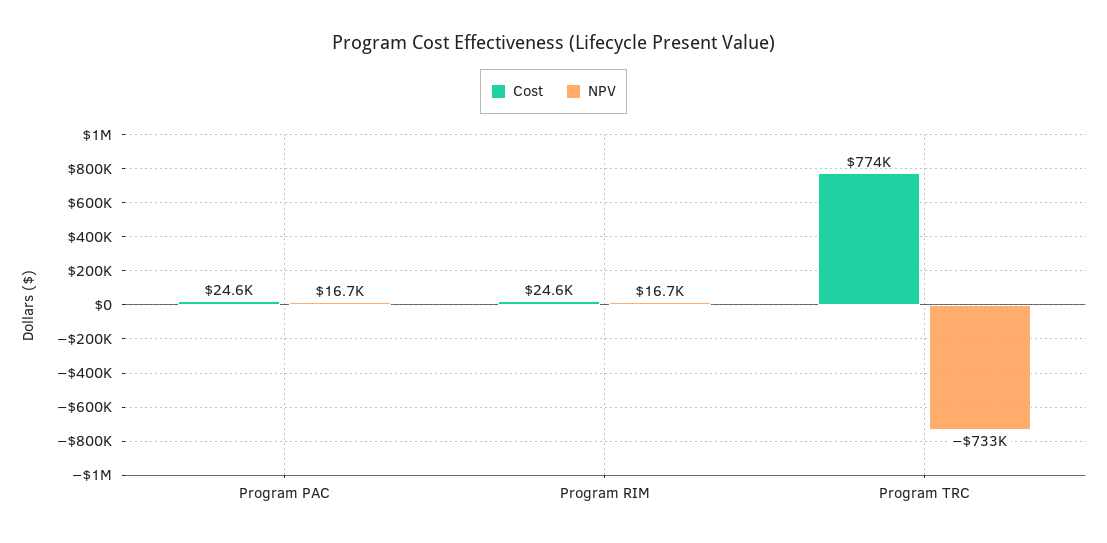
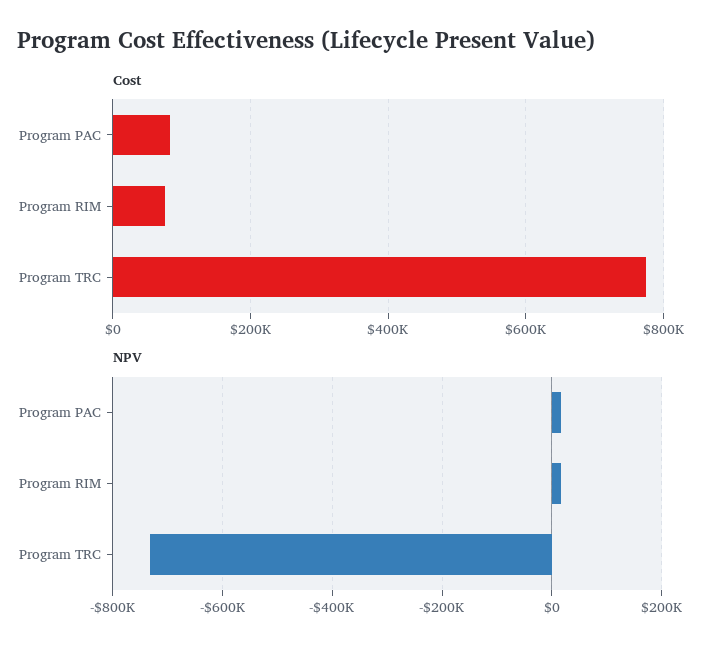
  {
    "Cost": {
-     "Program PAC": 24600,
+     "Program PAC": 80000,
-     "Program RIM": 24600,
+     "Program RIM": 80000,
      "Program TRC": 774000
    },
    "NPV": {
      "Program PAC": 16700,
      "Program RIM": 16700,
      "Program TRC": -733000
    }
  }

